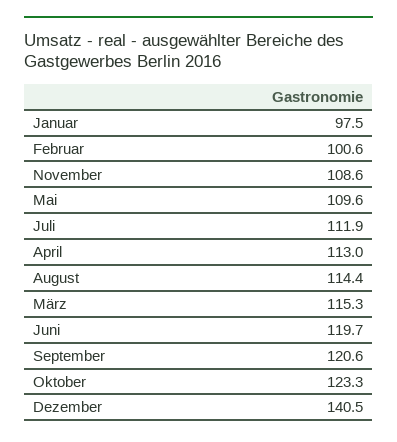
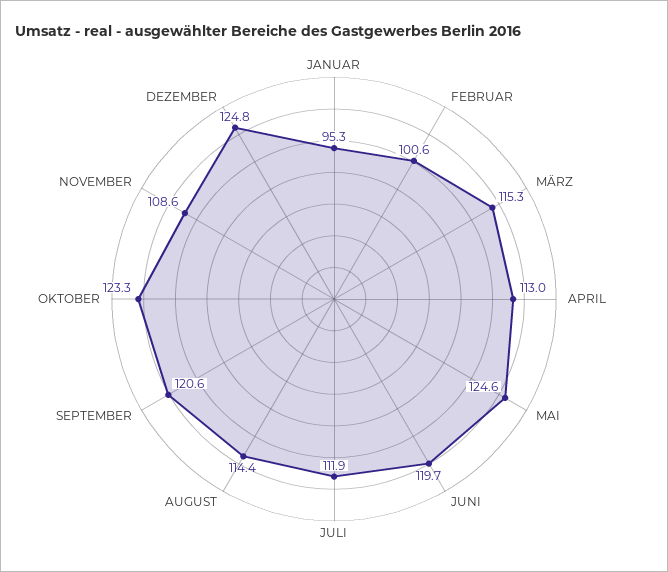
  {
-   "Januar": 97.5,
+   "Januar": 95.3,
    "Februar": 100.6,
    "November": 108.6,
-   "Mai": 109.6,
+   "Mai": 124.6,
    "Juli": 111.9,
    "April": 113,
    "August": 114.4,
    "März": 115.3,
    "Juni": 119.7,
    "September": 120.6,
    "Oktober": 123.3,
-   "Dezember": 140.5
+   "Dezember": 124.8
  }

